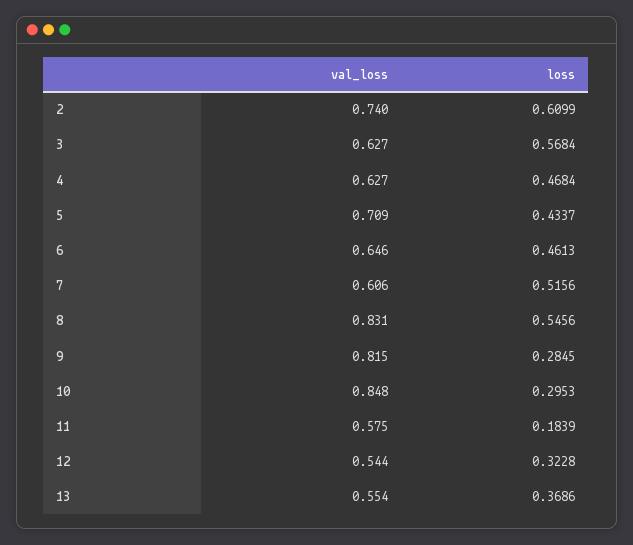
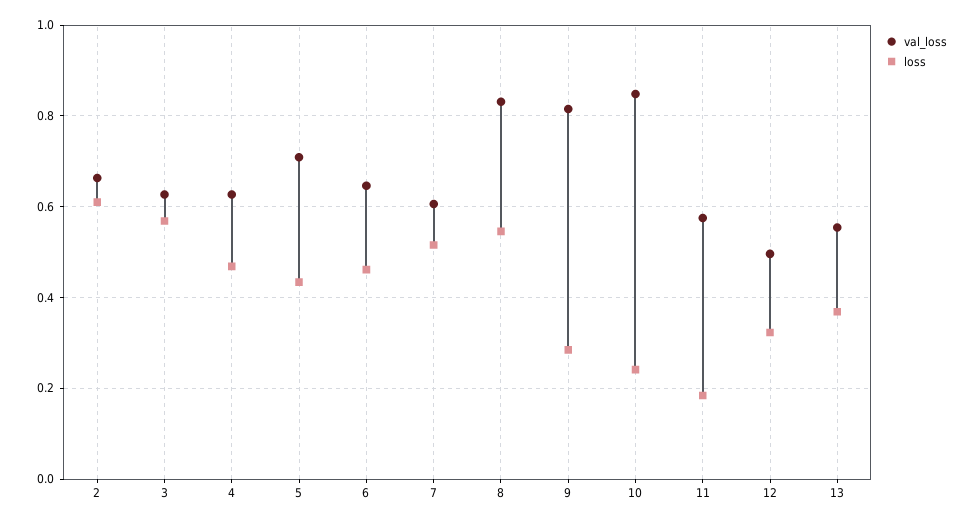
  {
    "val_loss": {
-     "2": 0.74,
+     "2": 0.66,
      "3": 0.627,
      "4": 0.627,
      "5": 0.709,
      "6": 0.646,
      "7": 0.606,
      "8": 0.831,
      "9": 0.815,
      "10": 0.848,
      "11": 0.575,
-     "12": 0.544,
+     "12": 0.5,
      "13": 0.554
    },
    "loss": {
      "2": 0.6099,
      "3": 0.5684,
      "4": 0.4684,
      "5": 0.4337,
      "6": 0.4613,
      "7": 0.5156,
      "8": 0.5456,
      "9": 0.2845,
-     "10": 0.2953,
+     "10": 0.24,
      "11": 0.1839,
      "12": 0.3228,
      "13": 0.3686
    }
  }

